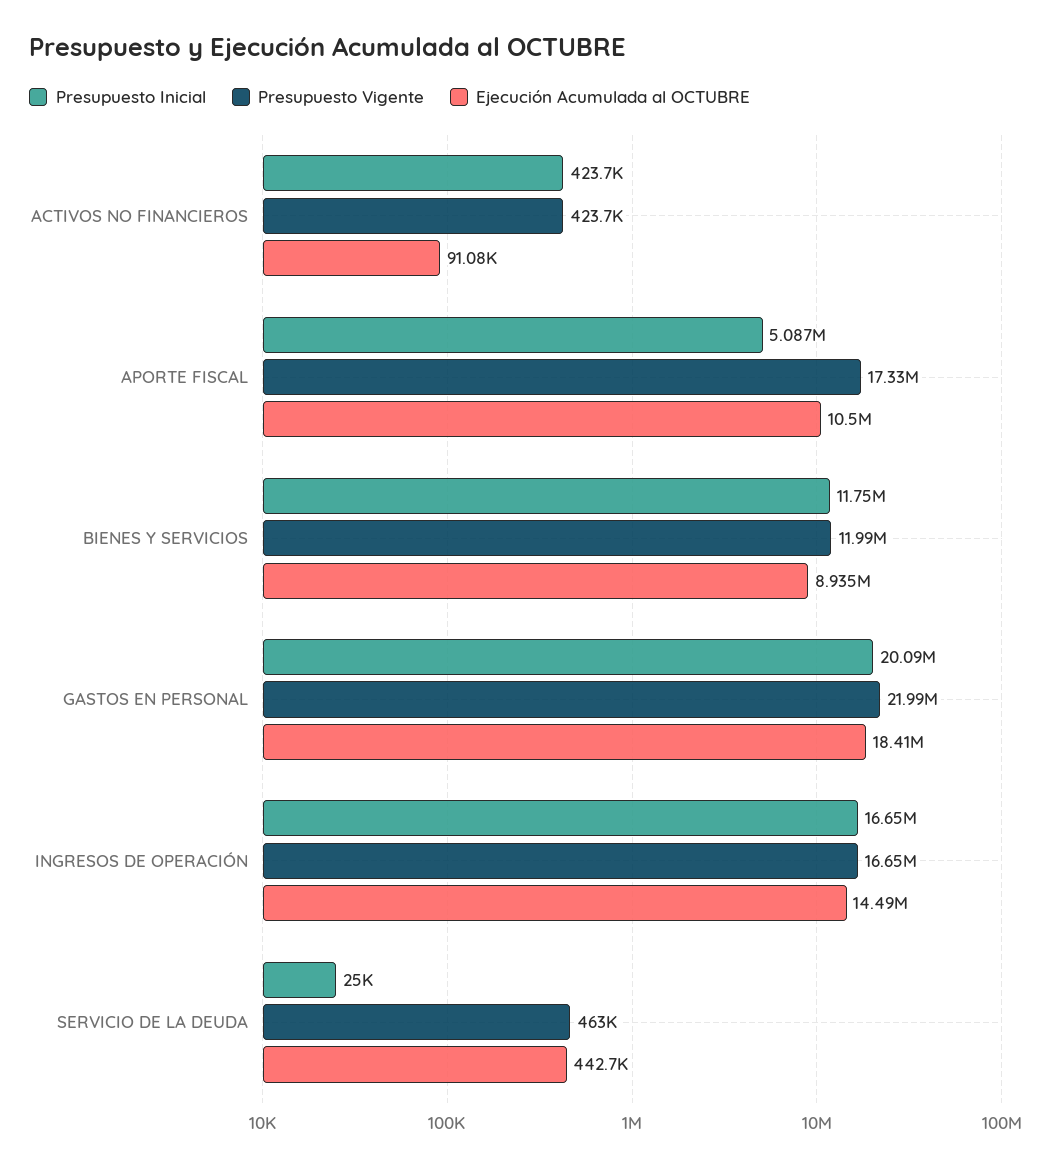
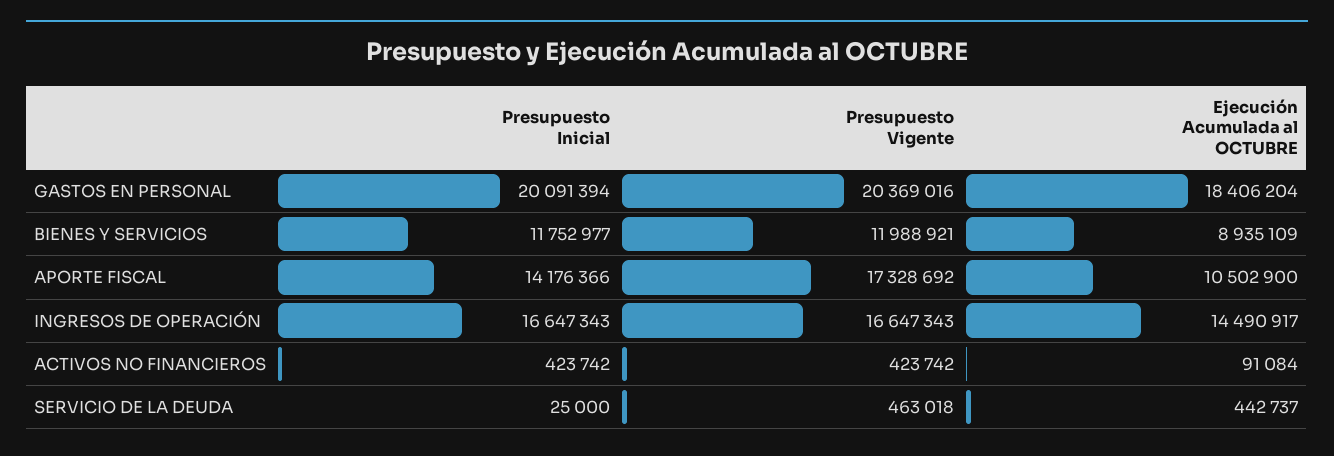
  {
    "Presupuesto Inicial": {
      "ACTIVOS NO FINANCIEROS": 423742,
-     "APORTE FISCAL": 5087000,
+     "APORTE FISCAL": 14176366,
      "BIENES Y SERVICIOS": 11752977,
      "GASTOS EN PERSONAL": 20091394,
      "INGRESOS DE OPERACIÓN": 16647343,
      "SERVICIO DE LA DEUDA": 25000
    },
    "Presupuesto Vigente": {
      "ACTIVOS NO FINANCIEROS": 423742,
      "APORTE FISCAL": 17328692,
      "BIENES Y SERVICIOS": 11988921,
-     "GASTOS EN PERSONAL": 21990000,
+     "GASTOS EN PERSONAL": 20369016,
      "INGRESOS DE OPERACIÓN": 16647343,
      "SERVICIO DE LA DEUDA": 463018
    },
    "Ejecución Acumulada al OCTUBRE": {
      "ACTIVOS NO FINANCIEROS": 91084,
      "APORTE FISCAL": 10502900,
      "BIENES Y SERVICIOS": 8935109,
      "GASTOS EN PERSONAL": 18406204,
      "INGRESOS DE OPERACIÓN": 14490917,
      "SERVICIO DE LA DEUDA": 442737
    }
  }

